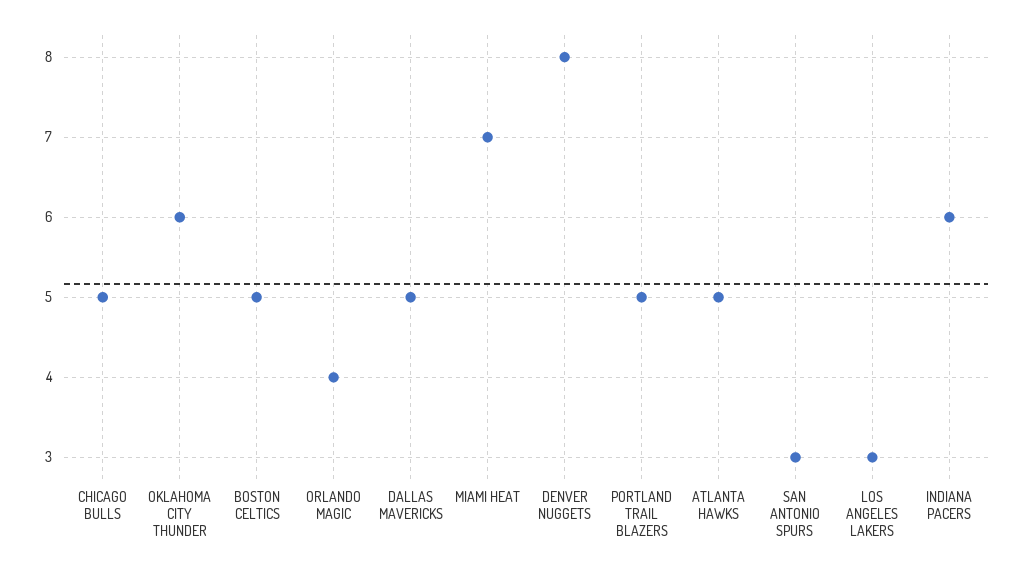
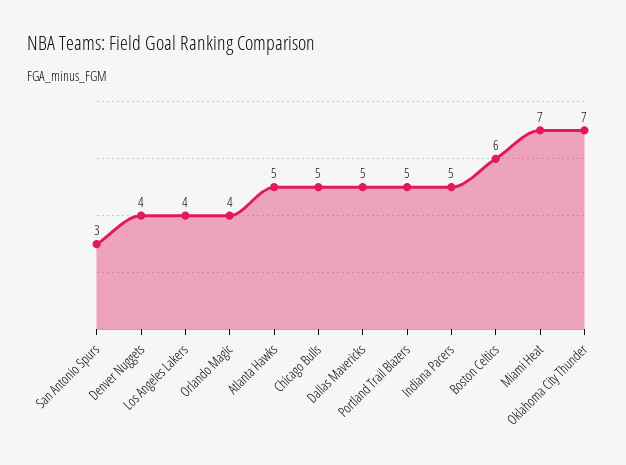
  {
    "CHICAGO BULLS": 5,
-   "OKLAHOMA CITY THUNDER": 6,
+   "OKLAHOMA CITY THUNDER": 7,
-   "BOSTON CELTICS": 5,
+   "BOSTON CELTICS": 6,
    "ORLANDO MAGIC": 4,
    "DALLAS MAVERICKS": 5,
    "MIAMI HEAT": 7,
-   "DENVER NUGGETS": 8,
+   "DENVER NUGGETS": 4,
    "PORTLAND TRAIL BLAZERS": 5,
    "ATLANTA HAWKS": 5,
    "SAN ANTONIO SPURS": 3,
-   "LOS ANGELES LAKERS": 3,
+   "LOS ANGELES LAKERS": 4,
-   "INDIANA PACERS": 6
+   "INDIANA PACERS": 5
  }

